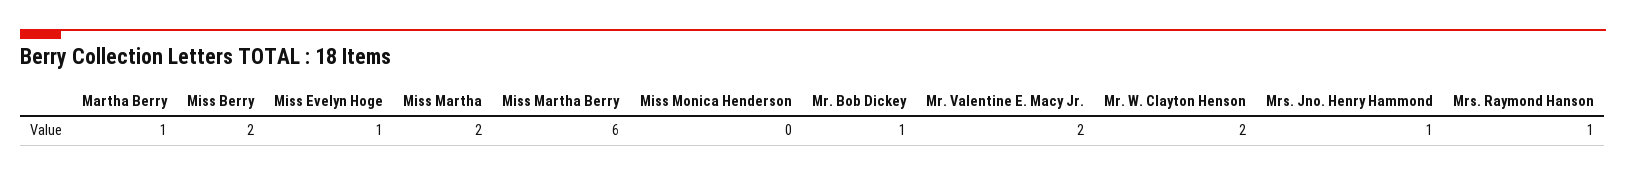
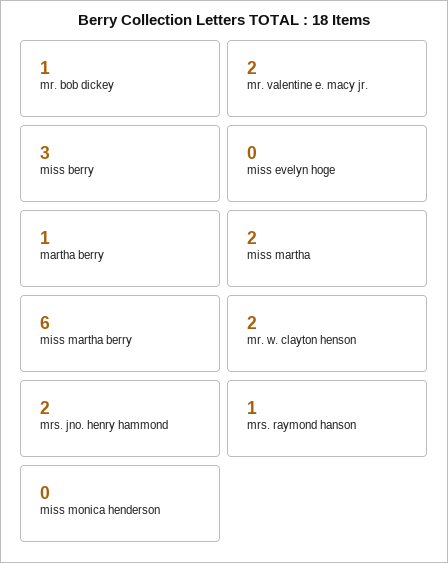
  {
    "Martha Berry": 1,
-   "Miss Berry": 2,
+   "Miss Berry": 3,
-   "Miss Evelyn Hoge": 1,
+   "Miss Evelyn Hoge": 0,
    "Miss Martha": 2,
    "Miss Martha Berry": 6,
    "Miss Monica Henderson": 0,
    "Mr. Bob Dickey": 1,
    "Mr. Valentine E. Macy Jr.": 2,
    "Mr. W. Clayton Henson": 2,
-   "Mrs. Jno. Henry Hammond": 1,
+   "Mrs. Jno. Henry Hammond": 2,
    "Mrs. Raymond Hanson": 1
  }

